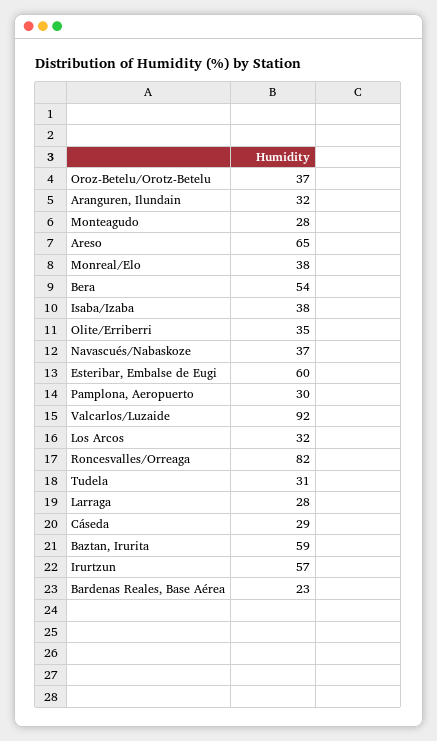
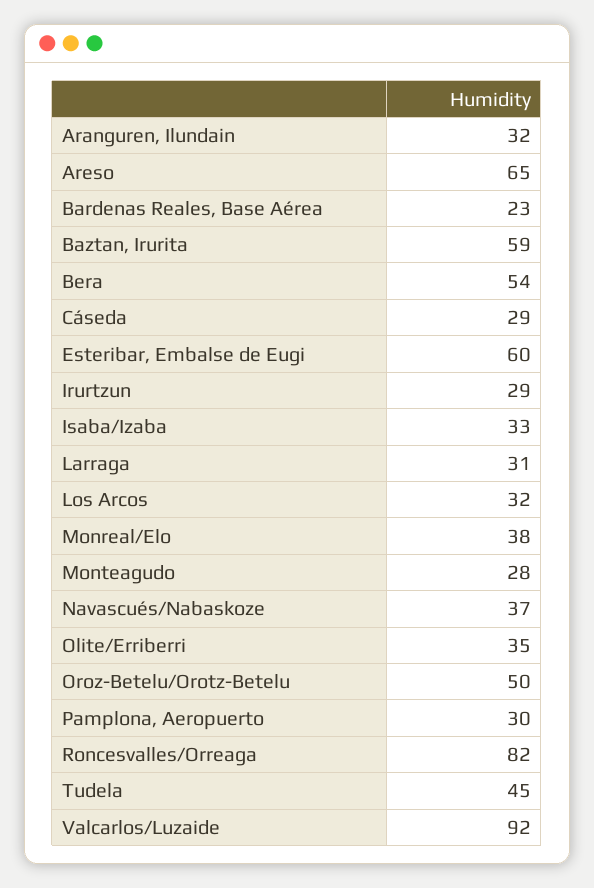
  {
-   "Oroz-Betelu/Orotz-Betelu": 37,
+   "Oroz-Betelu/Orotz-Betelu": 50,
    "Aranguren, Ilundain": 32,
    "Monteagudo": 28,
    "Areso": 65,
    "Monreal/Elo": 38,
    "Bera": 54,
-   "Isaba/Izaba": 38,
+   "Isaba/Izaba": 33,
    "Olite/Erriberri": 35,
    "Navascués/Nabaskoze": 37,
    "Esteribar, Embalse de Eugi": 60,
    "Pamplona, Aeropuerto": 30,
    "Valcarlos/Luzaide": 92,
    "Los Arcos": 32,
    "Roncesvalles/Orreaga": 82,
-   "Tudela": 31,
+   "Tudela": 45,
-   "Larraga": 28,
+   "Larraga": 31,
    "Cáseda": 29,
    "Baztan, Irurita": 59,
-   "Irurtzun": 57,
+   "Irurtzun": 29,
    "Bardenas Reales, Base Aérea": 23
  }

